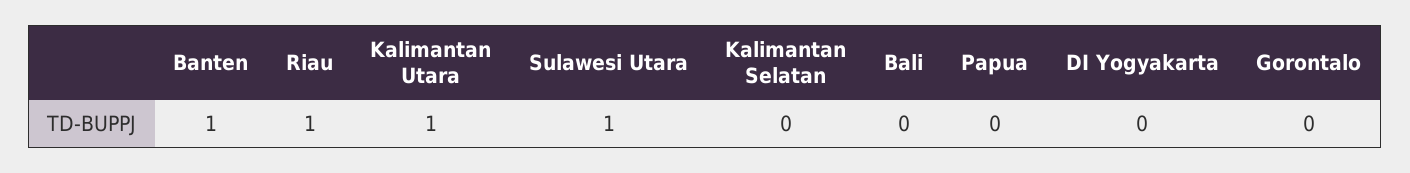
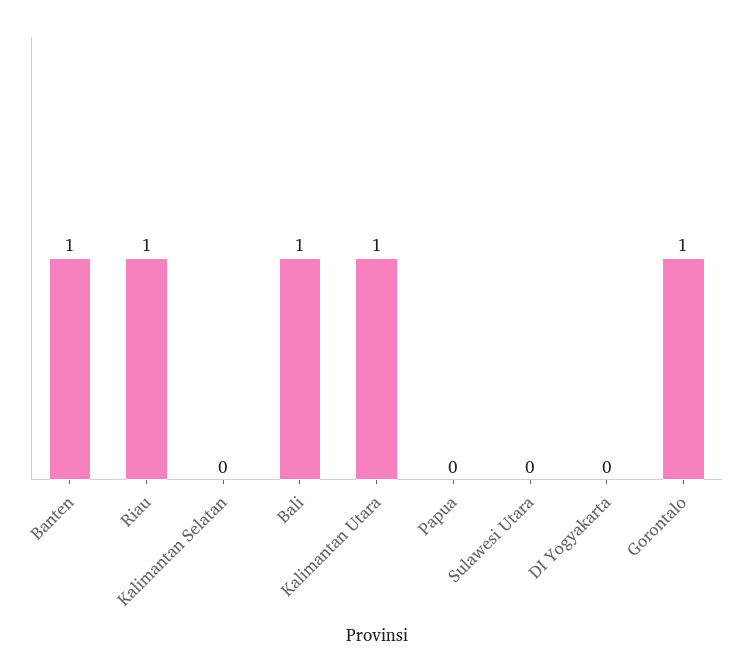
  {
    "Banten": 1,
    "Riau": 1,
    "Kalimantan Utara": 1,
-   "Sulawesi Utara": 1,
+   "Sulawesi Utara": 0,
    "Kalimantan Selatan": 0,
-   "Bali": 0,
+   "Bali": 1,
    "Papua": 0,
    "DI Yogyakarta": 0,
-   "Gorontalo": 0
+   "Gorontalo": 1
  }

